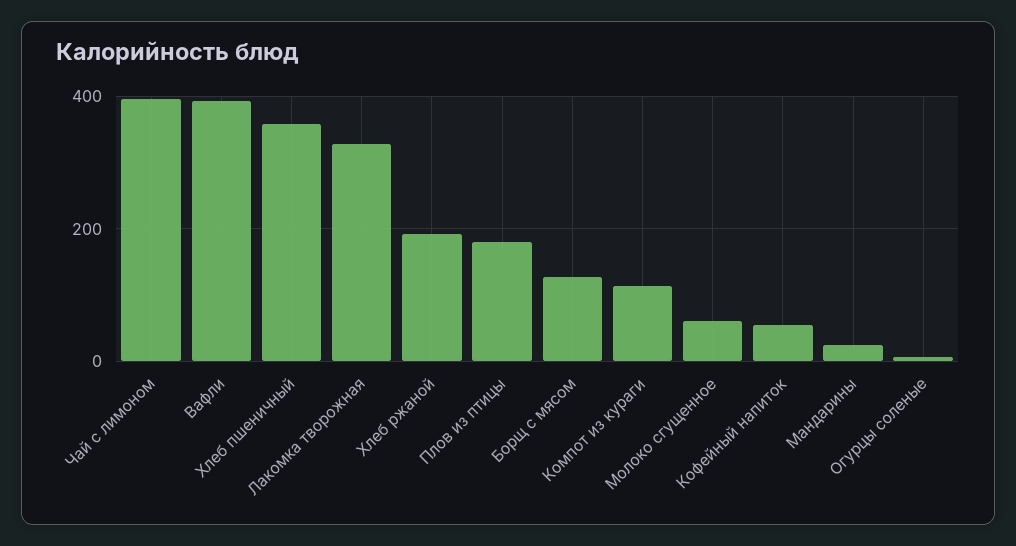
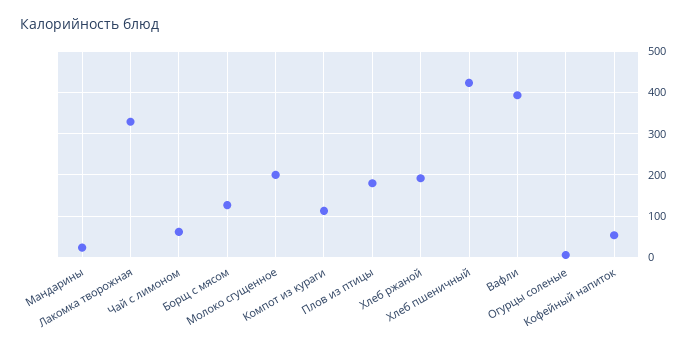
  {
-   "Чай с лимоном": 400,
+   "Чай с лимоном": 60,
    "Вафли": 400,
-   "Хлеб пшеничный": 360,
+   "Хлеб пшеничный": 420,
    "Лакомка творожная": 320,
    "Хлеб ржаной": 200,
    "Плов из птицы": 180,
    "Борщ с мясом": 120,
    "Компот из кураги": 120,
-   "Молоко сгущенное": 60,
+   "Молоко сгущенное": 200,
    "Кофейный напиток": 60,
    "Мандарины": 20,
    "Огурцы соленые": 0
  }

